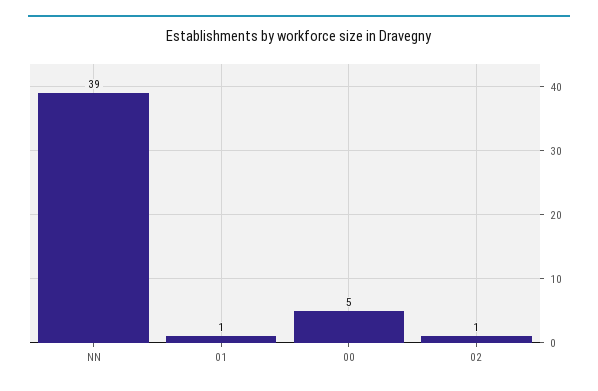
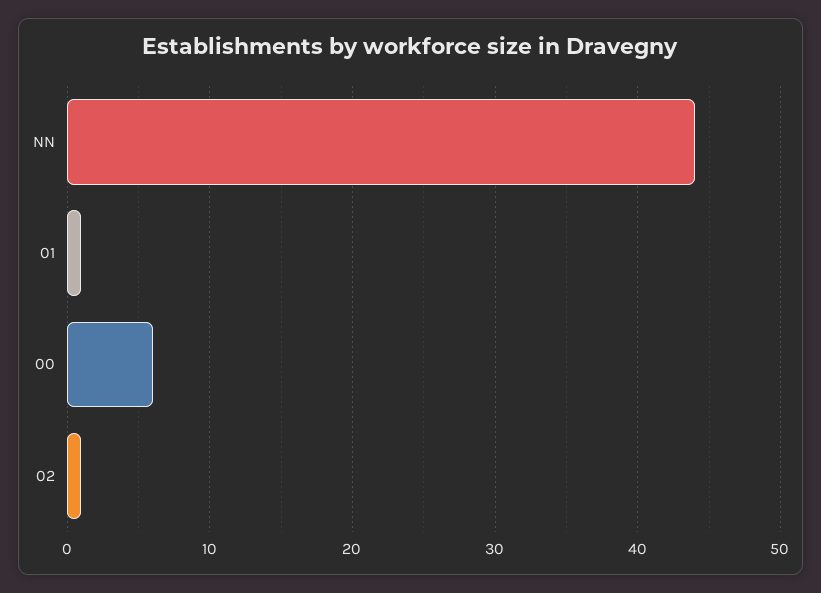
  {
-   "NN": 39,
+   "NN": 44,
    "01": 1,
-   "00": 5,
+   "00": 6,
    "02": 1
  }

